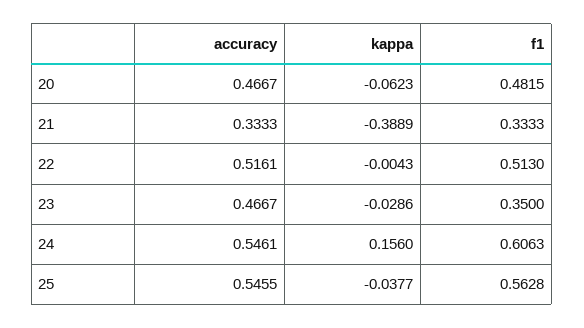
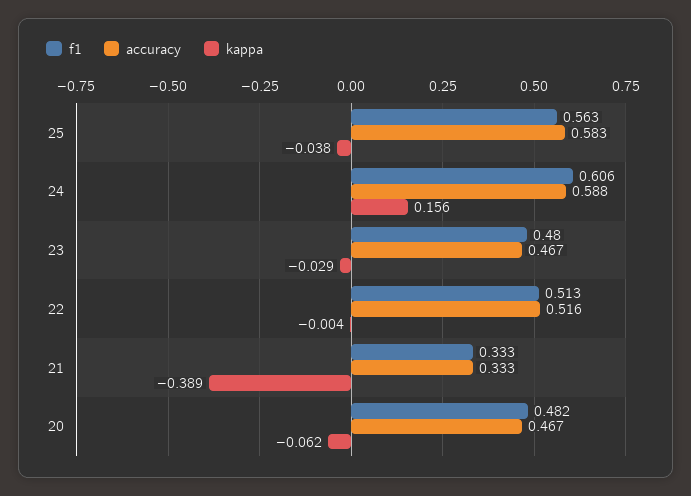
  {
    "accuracy": {
      "20": 0.4667,
      "21": 0.3333,
      "22": 0.5161,
      "23": 0.4667,
-     "24": 0.5461,
+     "24": 0.588,
-     "25": 0.5455
+     "25": 0.583
    },
    "kappa": {
      "20": -0.0623,
      "21": -0.3889,
      "22": -0.0043,
      "23": -0.0286,
      "24": 0.156,
      "25": -0.0377
    },
    "f1": {
      "20": 0.4815,
      "21": 0.3333,
      "22": 0.513,
-     "23": 0.35,
+     "23": 0.48,
      "24": 0.6063,
      "25": 0.5628
    }
  }

